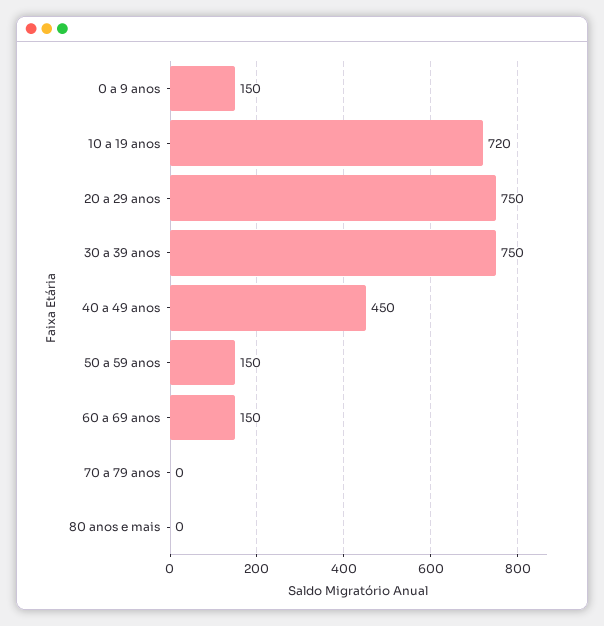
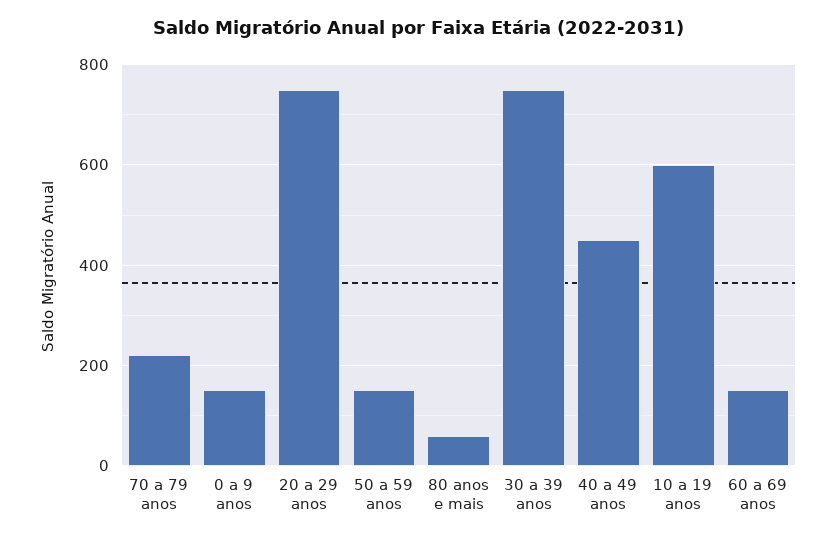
  {
    "0 a 9 anos": 150,
-   "10 a 19 anos": 720,
+   "10 a 19 anos": 600,
    "20 a 29 anos": 750,
    "30 a 39 anos": 750,
    "40 a 49 anos": 450,
    "50 a 59 anos": 150,
    "60 a 69 anos": 150,
-   "70 a 79 anos": 0,
+   "70 a 79 anos": 220,
-   "80 anos e mais": 0
+   "80 anos e mais": 60
  }

